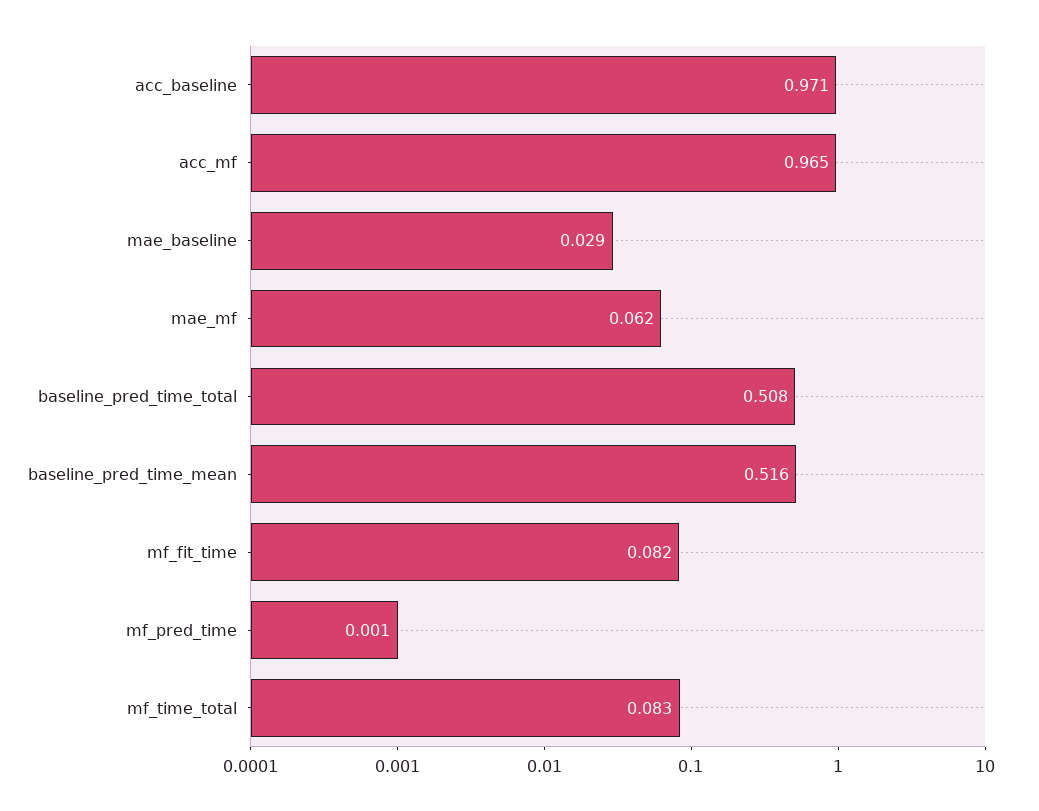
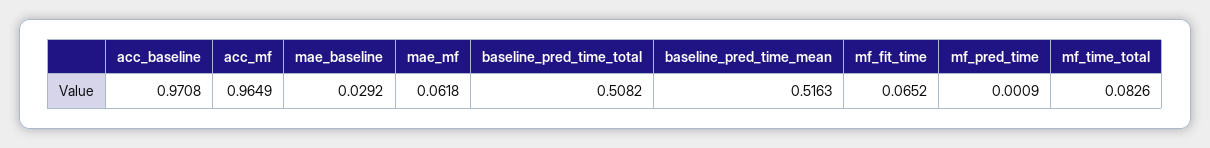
  {
    "acc_baseline": 0.9708,
    "acc_mf": 0.9649,
    "mae_baseline": 0.0292,
    "mae_mf": 0.0618,
    "baseline_pred_time_total": 0.5082,
    "baseline_pred_time_mean": 0.5163,
-   "mf_fit_time": 0.082,
+   "mf_fit_time": 0.0652,
    "mf_pred_time": 0.0009,
    "mf_time_total": 0.0826
  }

